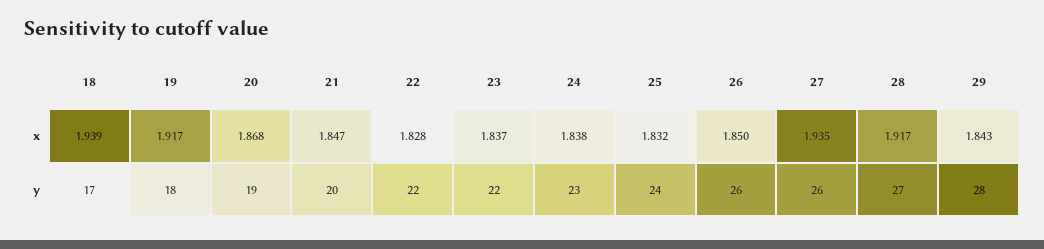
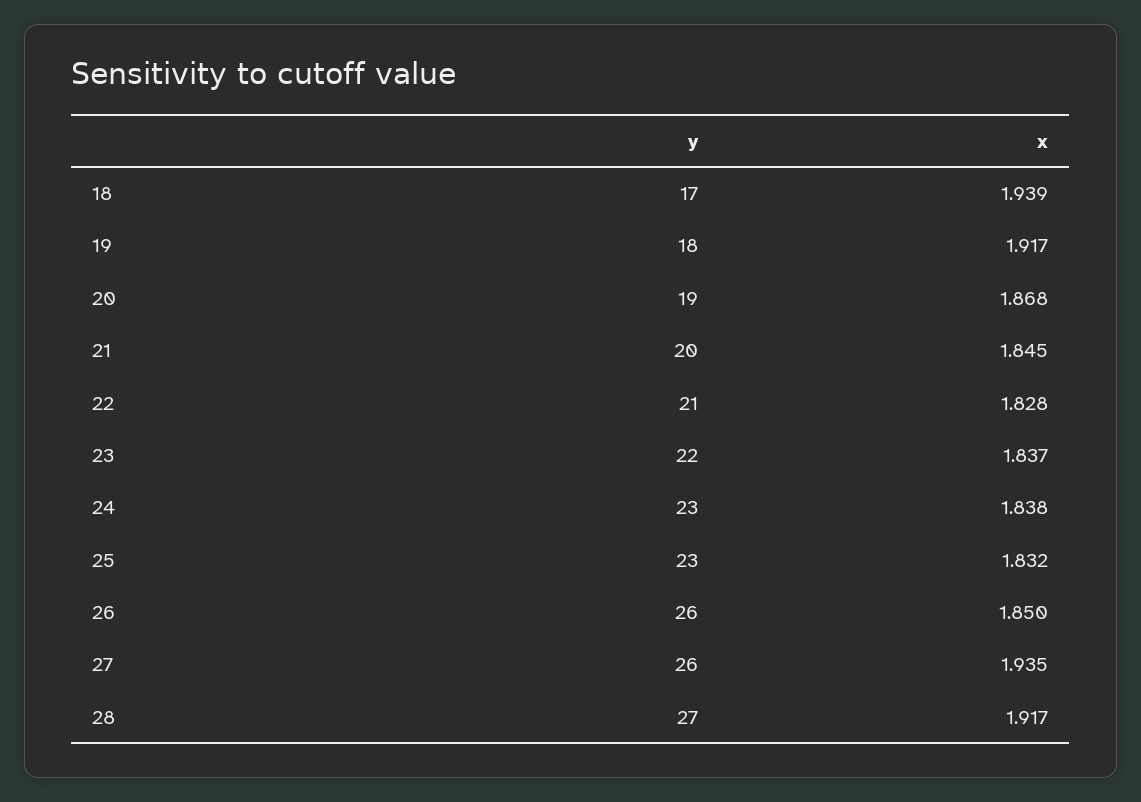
  {
    "18": {
      "x": 1.939,
      "y": 17
    },
    "19": {
      "x": 1.917,
      "y": 18
    },
    "20": {
      "x": 1.868,
      "y": 19
    },
    "21": {
-     "x": 1.847,
+     "x": 1.845,
      "y": 20
    },
    "22": {
      "x": 1.828,
-     "y": 22
+     "y": 21
    },
    "23": {
      "x": 1.837,
      "y": 22
    },
    "24": {
      "x": 1.838,
      "y": 23
    },
    "25": {
      "x": 1.832,
-     "y": 24
+     "y": 23
    },
    "26": {
      "x": 1.85,
      "y": 26
    },
    "27": {
      "x": 1.935,
      "y": 26
    },
    "28": {
      "x": 1.917,
      "y": 27
-   },
+   }
-   "29": {
-     "x": 1.843,
-     "y": 28
-   }
  }

